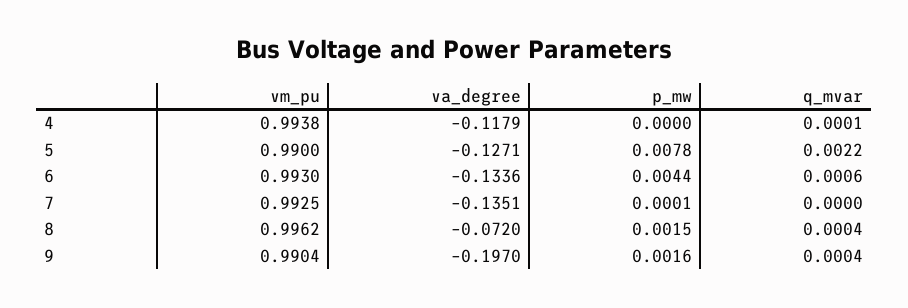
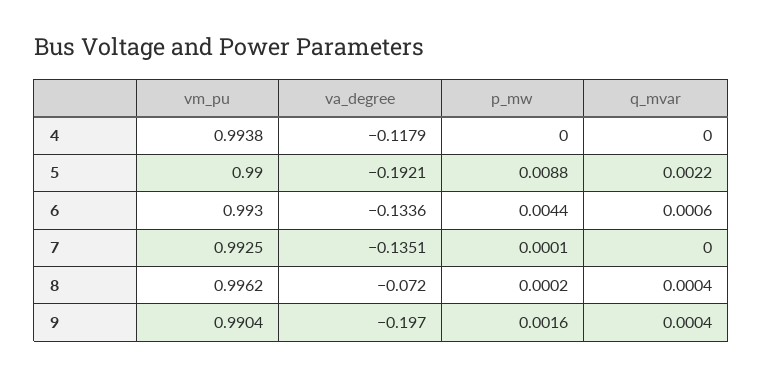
  {
    "vm_pu": {
      "4": 0.9938,
      "5": 0.99,
      "6": 0.993,
      "7": 0.9925,
      "8": 0.9962,
      "9": 0.9904
    },
    "va_degree": {
      "4": -0.1179,
-     "5": -0.1271,
+     "5": -0.1921,
      "6": -0.1336,
      "7": -0.1351,
      "8": -0.072,
      "9": -0.197
    },
    "p_mw": {
      "4": 0,
-     "5": 0.0078,
+     "5": 0.0088,
      "6": 0.0044,
      "7": 0.0001,
-     "8": 0.0015,
+     "8": 0.0002,
      "9": 0.0016
    },
    "q_mvar": {
-     "4": 0.0001,
+     "4": 0,
      "5": 0.0022,
      "6": 0.0006,
      "7": 0,
      "8": 0.0004,
      "9": 0.0004
    }
  }

